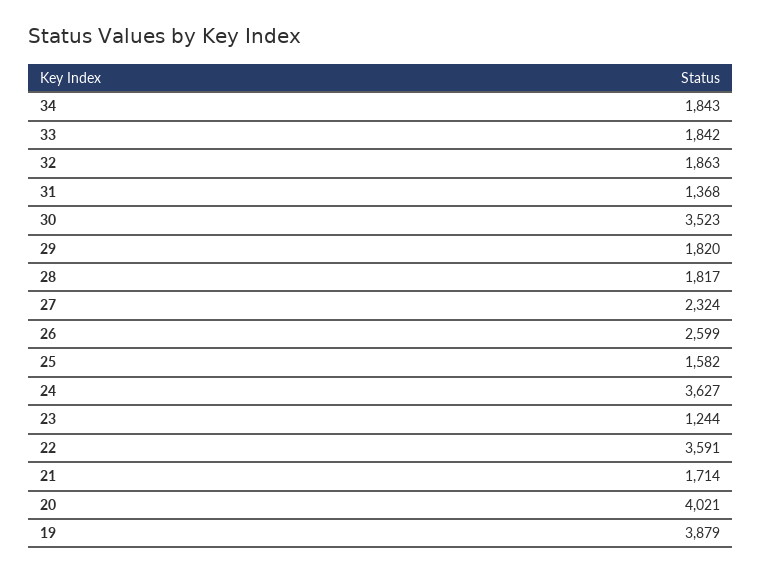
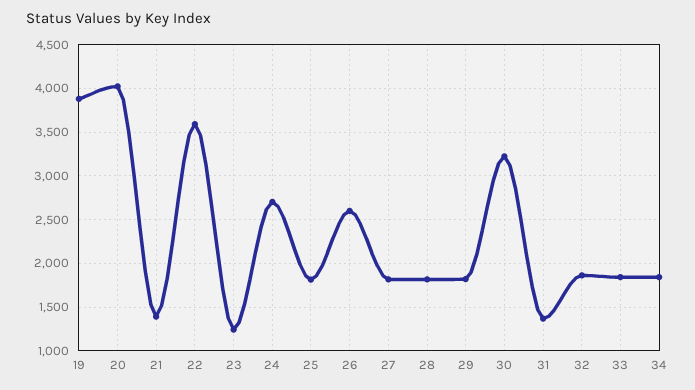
  {
    "34": 1843,
    "33": 1842,
    "32": 1863,
    "31": 1368,
-   "30": 3523,
+   "30": 3200,
    "29": 1820,
    "28": 1817,
-   "27": 2324,
+   "27": 1800,
    "26": 2599,
-   "25": 1582,
+   "25": 1800,
-   "24": 3627,
+   "24": 2700,
    "23": 1244,
    "22": 3591,
-   "21": 1714,
+   "21": 1400,
    "20": 4021,
    "19": 3879
  }

